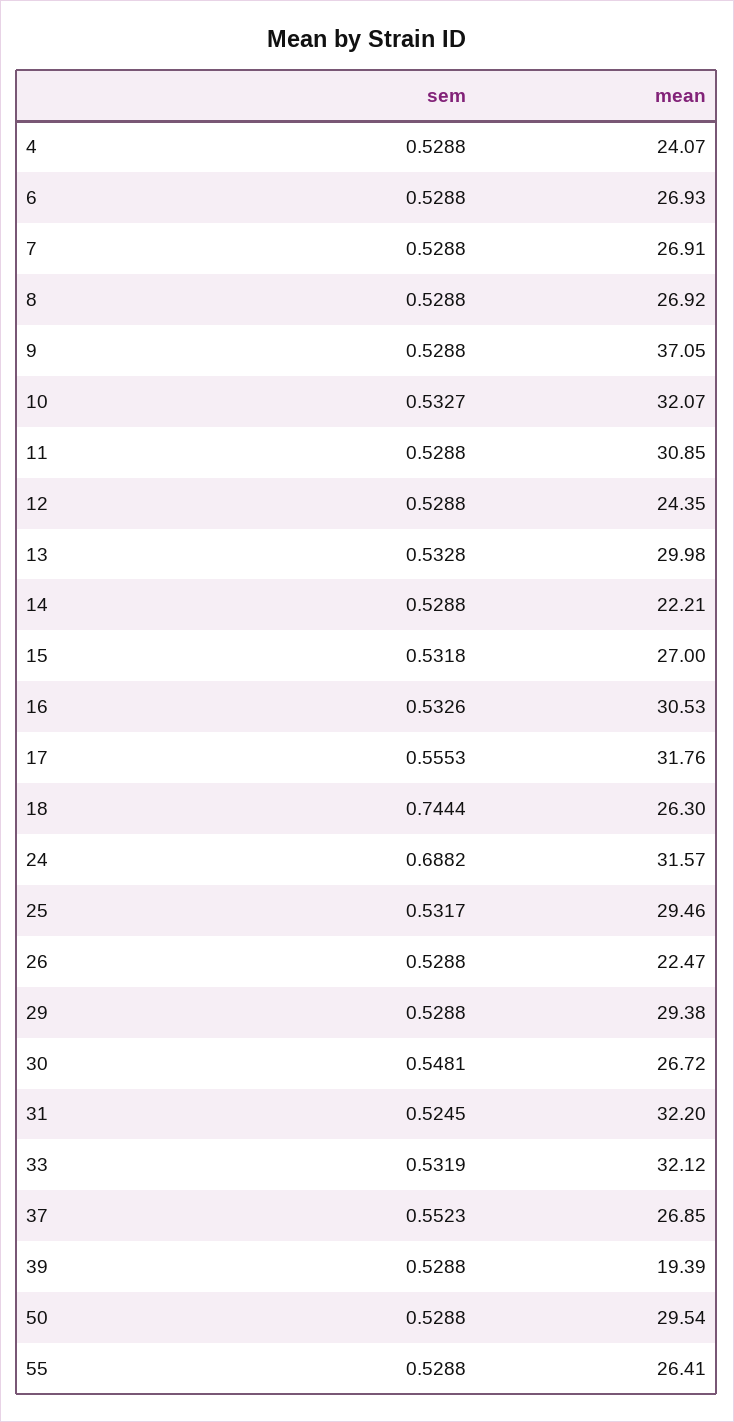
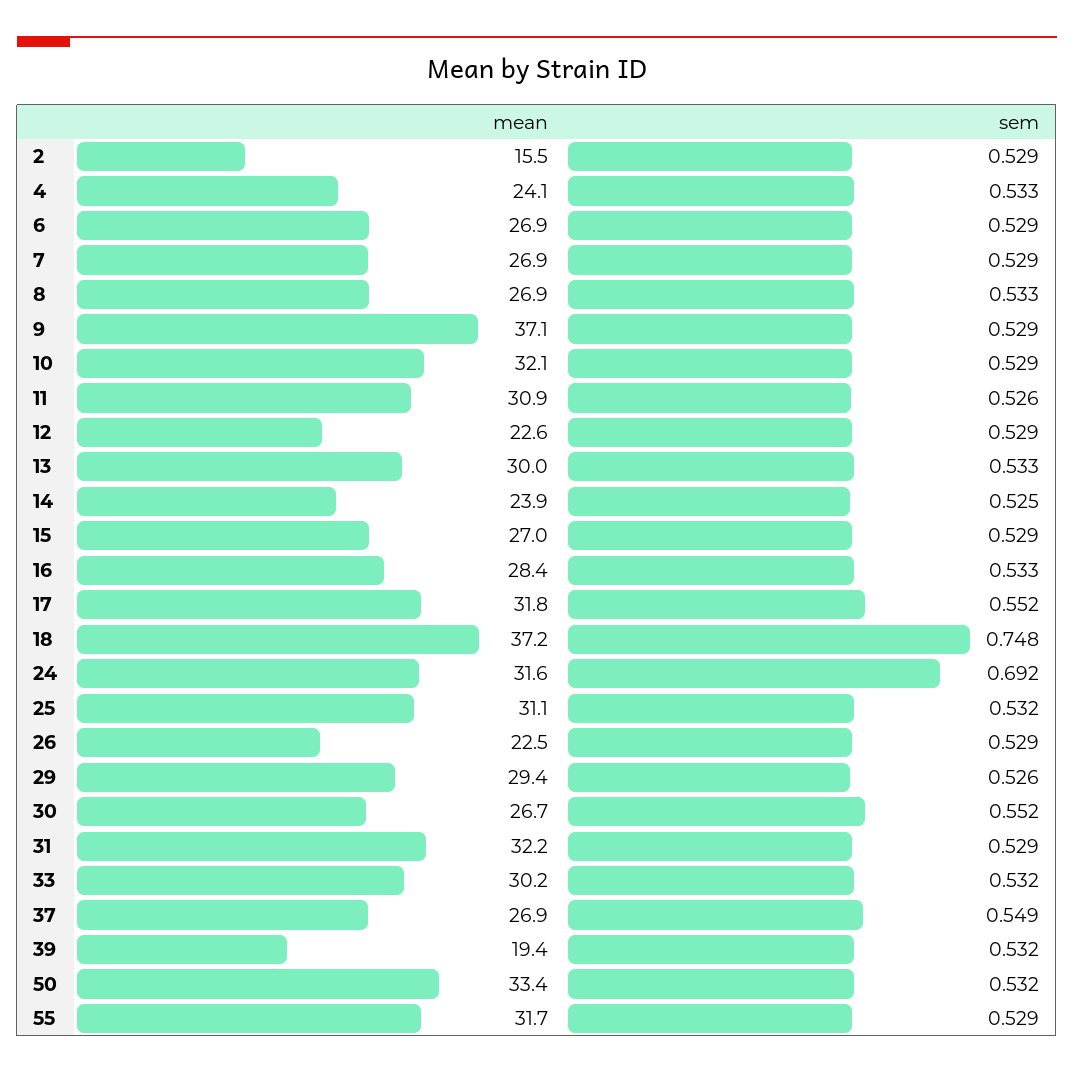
  {
    "sem": {
-     "4": 0.5288,
+     "4": 0.533,
      "6": 0.5288,
      "7": 0.5288,
-     "8": 0.5288,
+     "8": 0.533,
      "9": 0.5288,
-     "10": 0.5327,
+     "10": 0.529,
-     "11": 0.5288,
+     "11": 0.526,
      "12": 0.5288,
      "13": 0.5328,
-     "14": 0.5288,
+     "14": 0.525,
-     "15": 0.5318,
+     "15": 0.529,
      "16": 0.5326,
-     "17": 0.5553,
+     "17": 0.552,
-     "18": 0.7444,
+     "18": 0.748,
-     "24": 0.6882,
+     "24": 0.692,
      "25": 0.5317,
      "26": 0.5288,
-     "29": 0.5288,
+     "29": 0.526,
-     "30": 0.5481,
+     "30": 0.552,
-     "31": 0.5245,
+     "31": 0.529,
      "33": 0.5319,
-     "37": 0.5523,
+     "37": 0.549,
-     "39": 0.5288,
+     "39": 0.532,
-     "50": 0.5288,
+     "50": 0.532,
-     "55": 0.5288
+     "55": 0.5288,
+     "2": 0.529
    },
    "mean": {
      "4": 24.07,
      "6": 26.93,
      "7": 26.91,
      "8": 26.92,
      "9": 37.05,
      "10": 32.07,
      "11": 30.85,
-     "12": 24.35,
+     "12": 22.6,
      "13": 29.98,
-     "14": 22.21,
+     "14": 23.9,
      "15": 27,
-     "16": 30.53,
+     "16": 28.4,
      "17": 31.76,
-     "18": 26.3,
+     "18": 37.2,
      "24": 31.57,
-     "25": 29.46,
+     "25": 31.1,
      "26": 22.47,
      "29": 29.38,
      "30": 26.72,
      "31": 32.2,
-     "33": 32.12,
+     "33": 30.2,
      "37": 26.85,
      "39": 19.39,
-     "50": 29.54,
+     "50": 33.4,
-     "55": 26.41
+     "55": 31.7,
+     "2": 15.5
    }
  }

